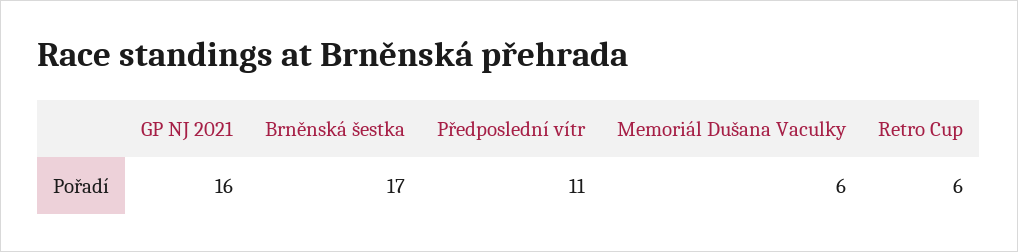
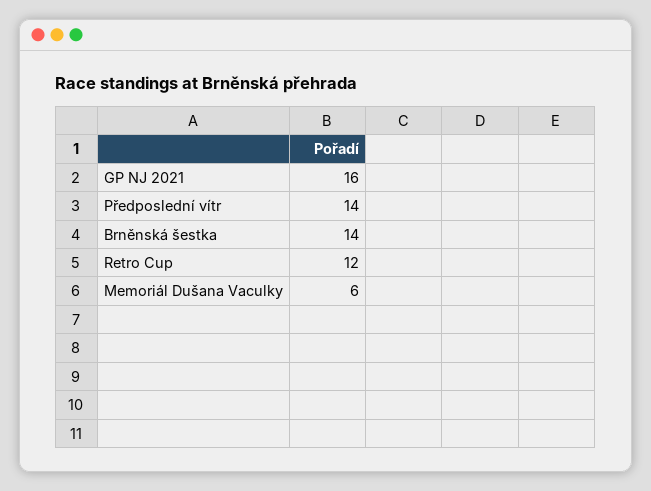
  {
    "GP NJ 2021": 16,
-   "Brněnská šestka": 17,
+   "Brněnská šestka": 14,
-   "Předposlední vítr": 11,
+   "Předposlední vítr": 14,
    "Memoriál Dušana Vaculky": 6,
-   "Retro Cup": 6
+   "Retro Cup": 12
  }

